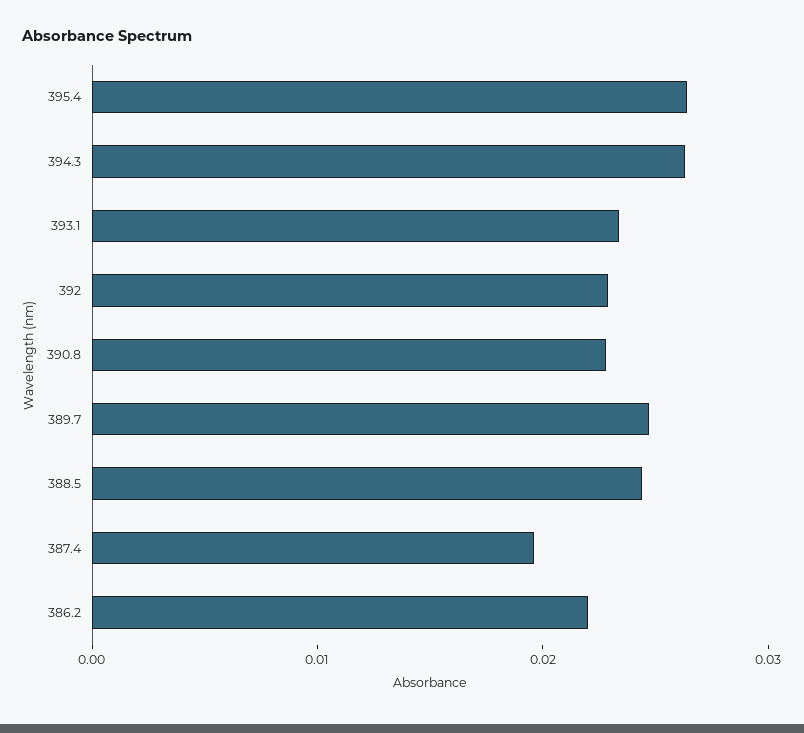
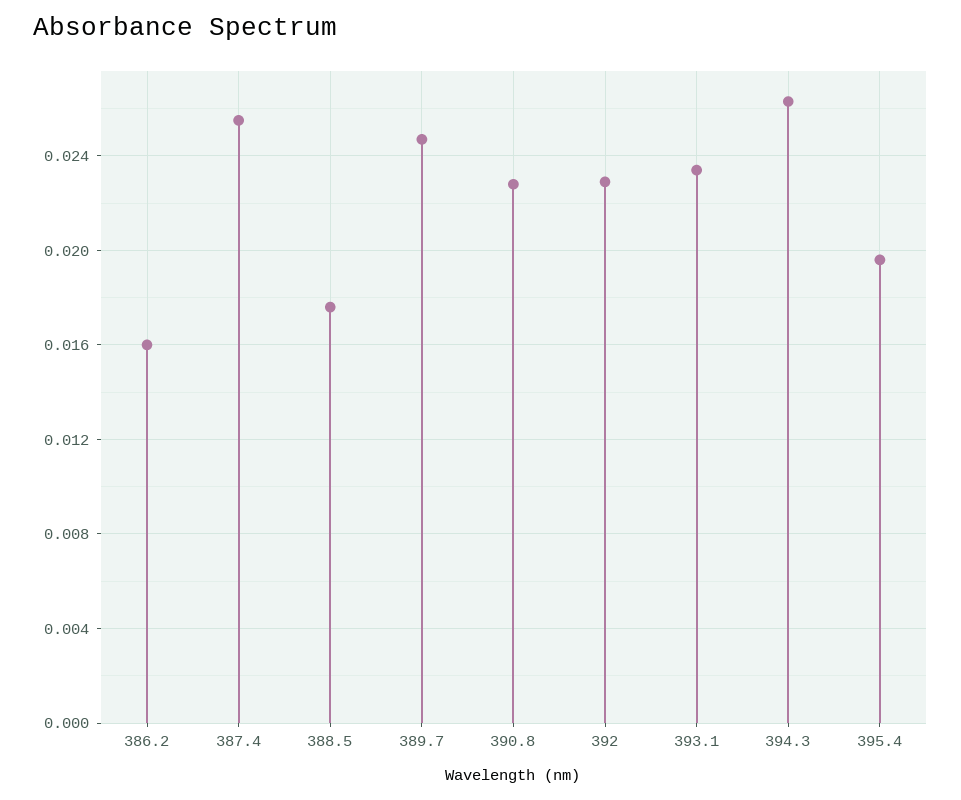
  {
-   "395.4": 0.026,
+   "395.4": 0.0195,
    "394.3": 0.0265,
    "393.1": 0.0235,
    "392": 0.023,
    "390.8": 0.023,
    "389.7": 0.0245,
-   "388.5": 0.024,
+   "388.5": 0.0175,
-   "387.4": 0.02,
+   "387.4": 0.0255,
-   "386.2": 0.022
+   "386.2": 0.016
  }

